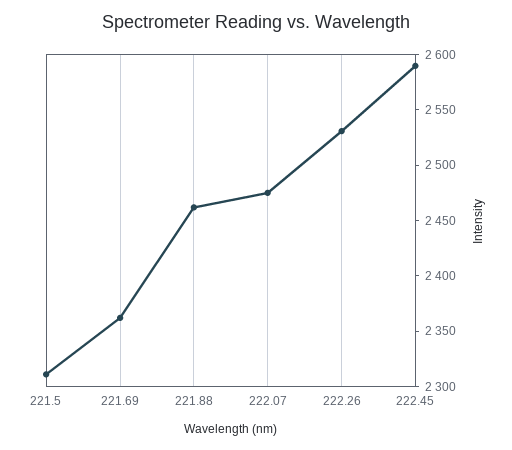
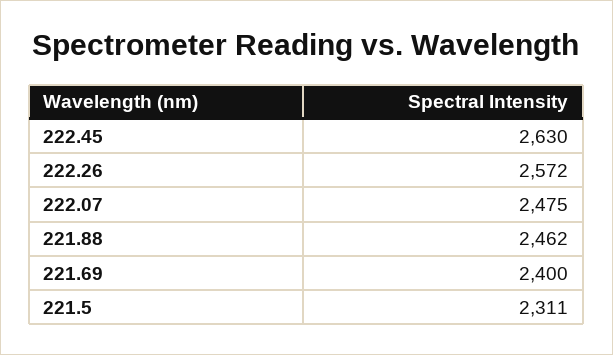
  {
    "221.5": 2311,
-   "221.69": 2360,
+   "221.69": 2400,
    "221.88": 2462,
    "222.07": 2475,
-   "222.26": 2530,
+   "222.26": 2572,
-   "222.45": 2590
+   "222.45": 2630
  }

